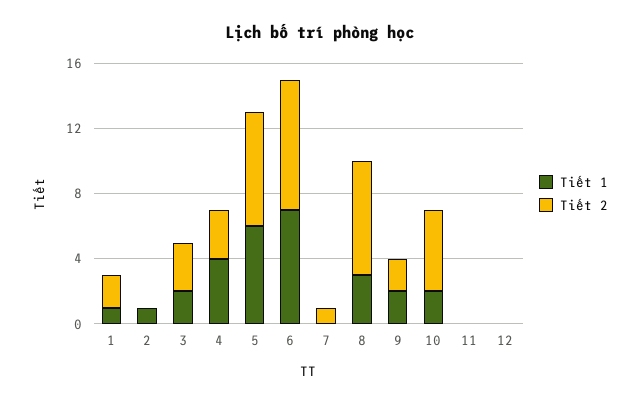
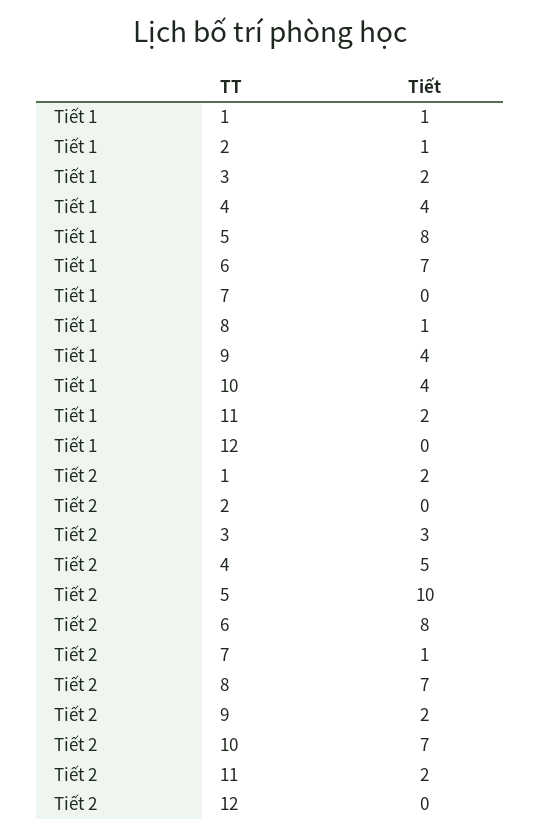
  {
    "Tiết 1": {
      "1": 1,
      "2": 1,
      "3": 2,
      "4": 4,
-     "5": 6,
+     "5": 8,
      "6": 7,
      "7": 0,
-     "8": 3,
+     "8": 1,
-     "9": 2,
+     "9": 4,
-     "10": 2,
+     "10": 4,
-     "11": 0,
+     "11": 2,
      "12": 0
    },
    "Tiết 2": {
      "1": 2,
      "2": 0,
      "3": 3,
-     "4": 3,
+     "4": 5,
-     "5": 7,
+     "5": 10,
      "6": 8,
      "7": 1,
      "8": 7,
      "9": 2,
-     "10": 5,
+     "10": 7,
-     "11": 0,
+     "11": 2,
      "12": 0
    }
  }

